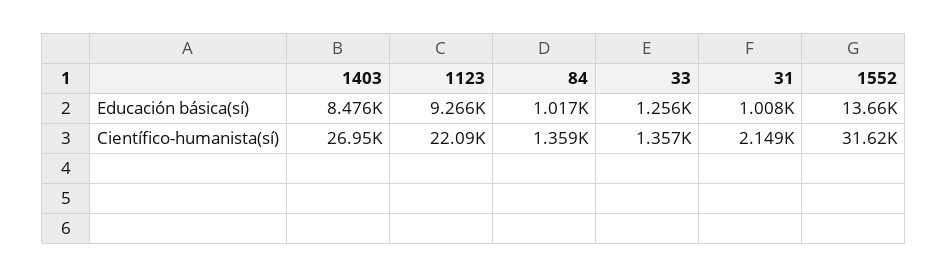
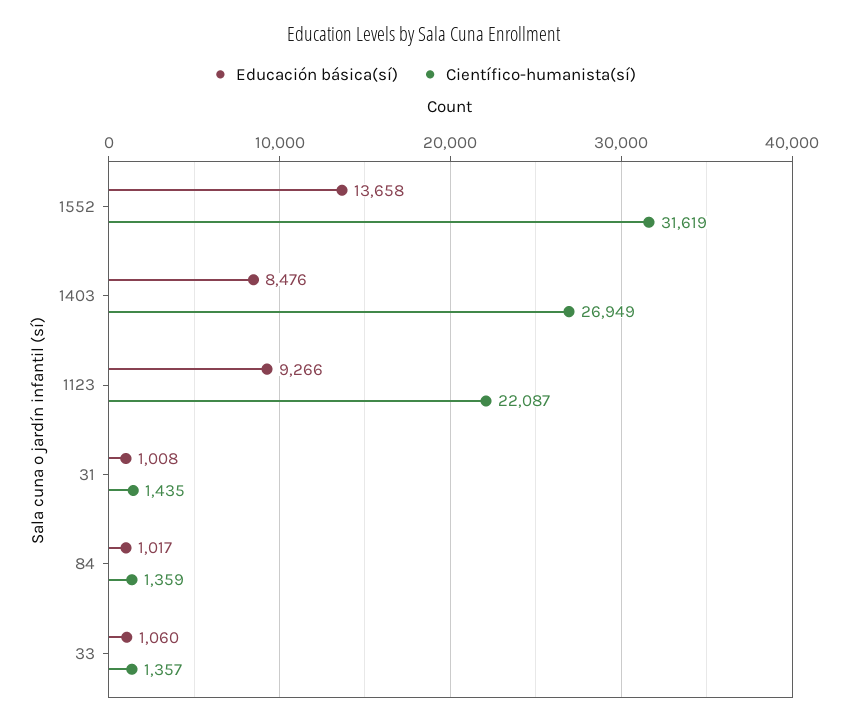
  {
    "Educación básica(sí)": {
      "1403": 8476,
      "1123": 9266,
      "84": 1017,
-     "33": 1256,
+     "33": 1060,
      "31": 1008,
      "1552": 13658
    },
    "Científico-humanista(sí)": {
      "1403": 26949,
      "1123": 22087,
      "84": 1359,
      "33": 1357,
-     "31": 2149,
+     "31": 1435,
      "1552": 31619
    }
  }

